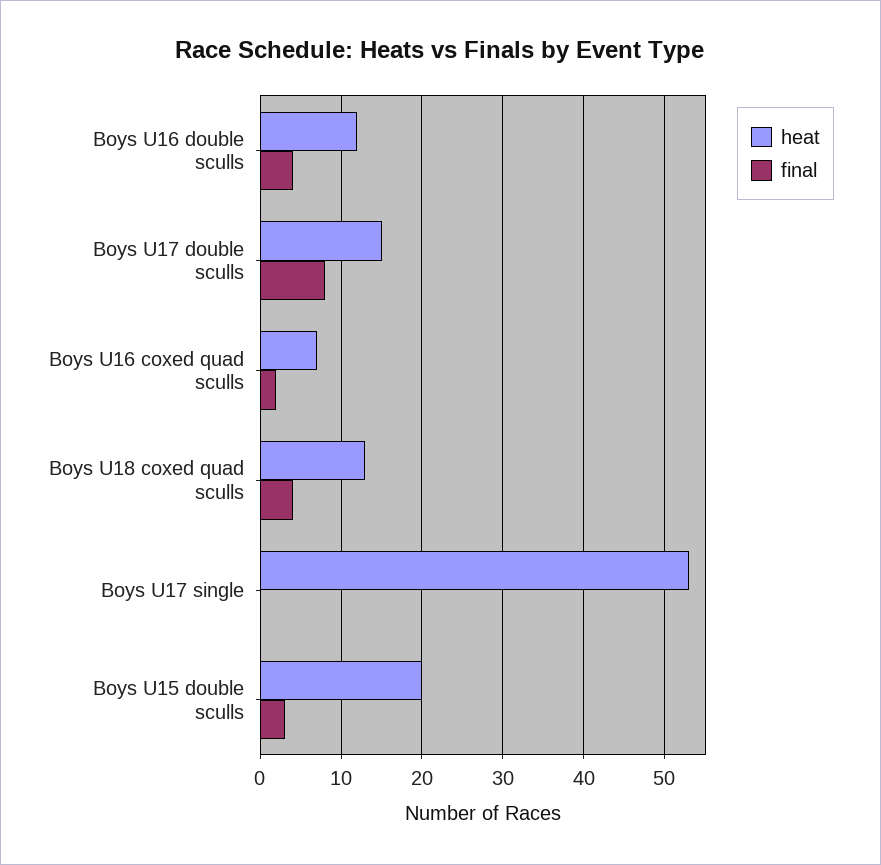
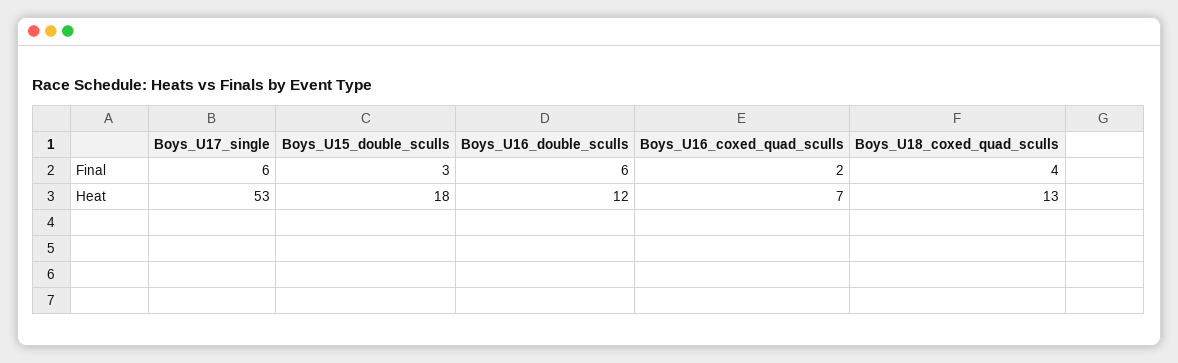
  {
    "heat": {
      "Boys U16 double sculls": 12,
-     "Boys U17 double sculls": 15,
      "Boys U16 coxed quad sculls": 7,
      "Boys U18 coxed quad sculls": 13,
      "Boys U17 single": 53,
-     "Boys U15 double sculls": 20
+     "Boys U15 double sculls": 18
    },
    "final": {
-     "Boys U16 double sculls": 4,
+     "Boys U16 double sculls": 6,
-     "Boys U17 double sculls": 8,
      "Boys U16 coxed quad sculls": 2,
      "Boys U18 coxed quad sculls": 4,
-     "Boys U17 single": 0,
+     "Boys U17 single": 6,
      "Boys U15 double sculls": 3
    }
  }

